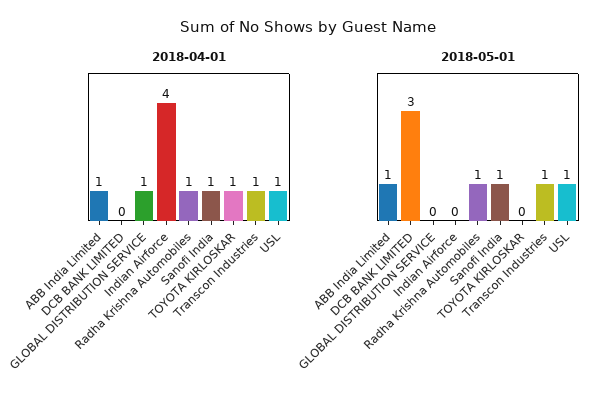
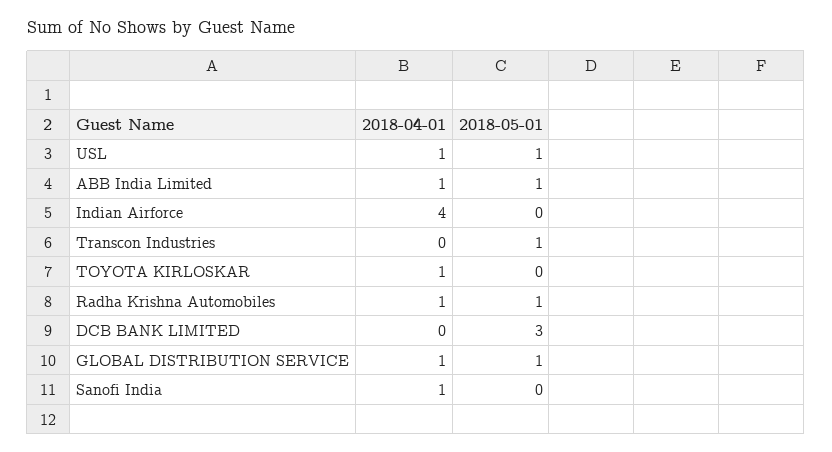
  {
    "2018-04-01": {
      "ABB India Limited": 1,
      "DCB BANK LIMITED": 0,
      "GLOBAL DISTRIBUTION SERVICE": 1,
      "Indian Airforce": 4,
      "Radha Krishna Automobiles": 1,
      "Sanofi India": 1,
      "TOYOTA KIRLOSKAR": 1,
-     "Transcon Industries": 1,
+     "Transcon Industries": 0,
      "USL": 1
    },
    "2018-05-01": {
      "ABB India Limited": 1,
      "DCB BANK LIMITED": 3,
-     "GLOBAL DISTRIBUTION SERVICE": 0,
+     "GLOBAL DISTRIBUTION SERVICE": 1,
      "Indian Airforce": 0,
      "Radha Krishna Automobiles": 1,
-     "Sanofi India": 1,
+     "Sanofi India": 0,
      "TOYOTA KIRLOSKAR": 0,
      "Transcon Industries": 1,
      "USL": 1
    }
  }

